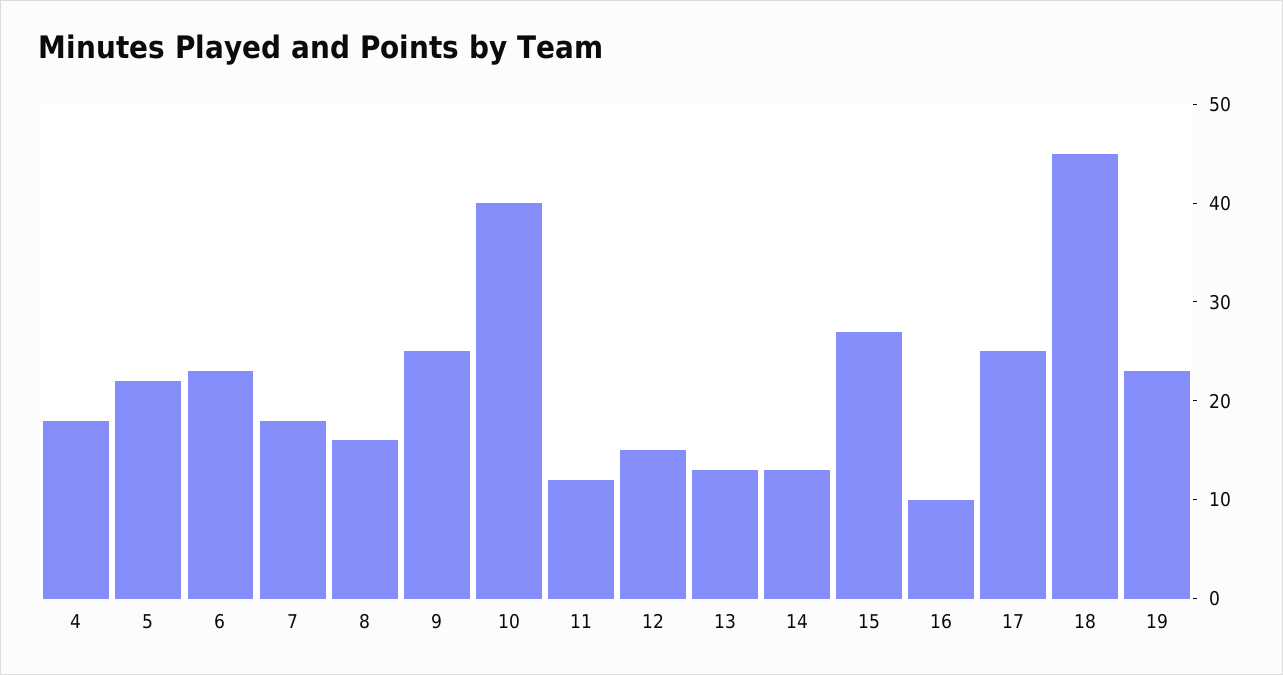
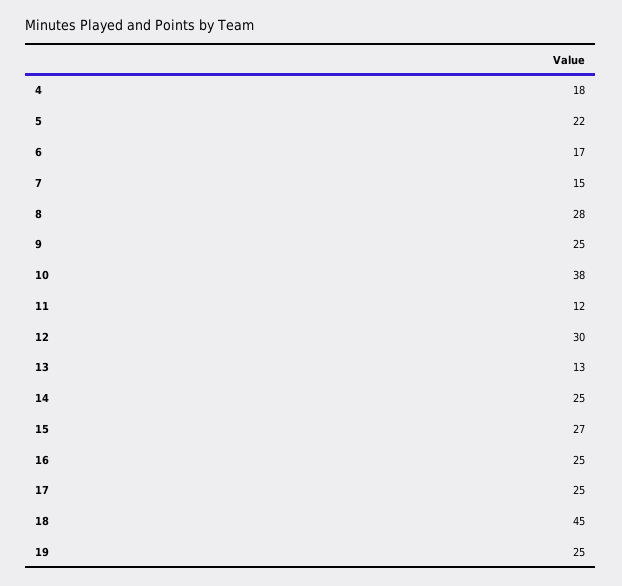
  {
    "4": 18,
    "5": 22,
-   "6": 23,
+   "6": 17,
-   "7": 18,
+   "7": 15,
-   "8": 16,
+   "8": 28,
    "9": 25,
-   "10": 40,
+   "10": 38,
    "11": 12,
-   "12": 15,
+   "12": 30,
    "13": 13,
-   "14": 13,
+   "14": 25,
    "15": 27,
-   "16": 10,
+   "16": 25,
    "17": 25,
    "18": 45,
-   "19": 23
+   "19": 25
  }

